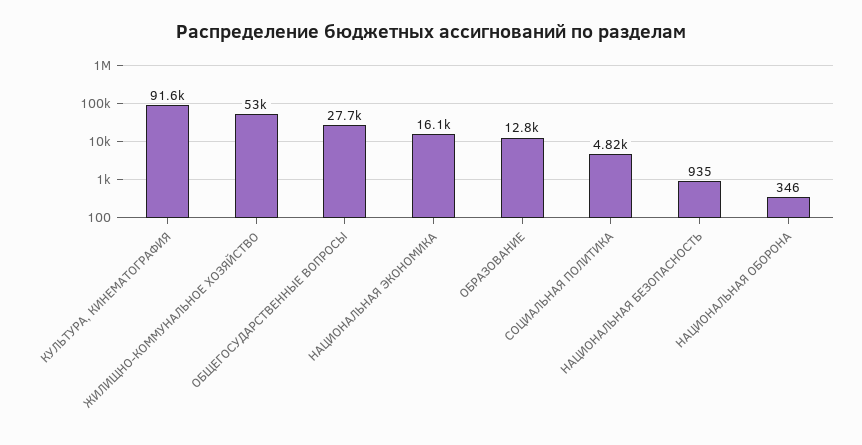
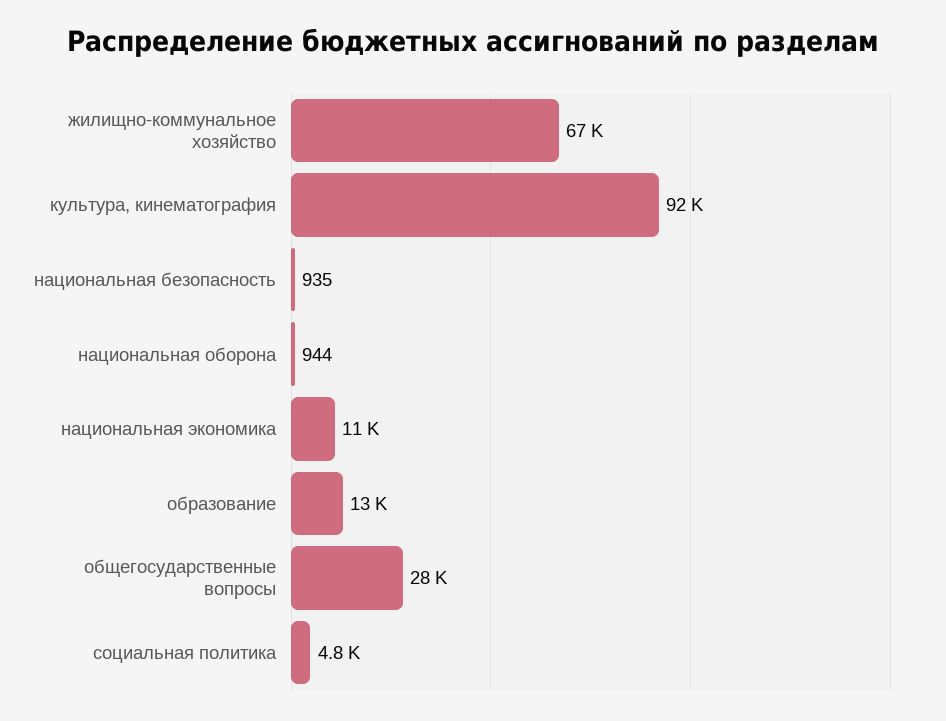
  {
    "КУЛЬТУРА, КИНЕМАТОГРАФИЯ": 91600,
-   "ЖИЛИЩНО-КОММУНАЛЬНОЕ ХОЗЯЙСТВО": 53000,
+   "ЖИЛИЩНО-КОММУНАЛЬНОЕ ХОЗЯЙСТВО": 67000,
    "ОБЩЕГОСУДАРСТВЕННЫЕ ВОПРОСЫ": 27700,
-   "НАЦИОНАЛЬНАЯ ЭКОНОМИКА": 16100,
+   "НАЦИОНАЛЬНАЯ ЭКОНОМИКА": 11000,
    "ОБРАЗОВАНИЕ": 12800,
    "СОЦИАЛЬНАЯ ПОЛИТИКА": 4820,
    "НАЦИОНАЛЬНАЯ БЕЗОПАСНОСТЬ": 935,
-   "НАЦИОНАЛЬНАЯ ОБОРОНА": 346
+   "НАЦИОНАЛЬНАЯ ОБОРОНА": 944
  }

